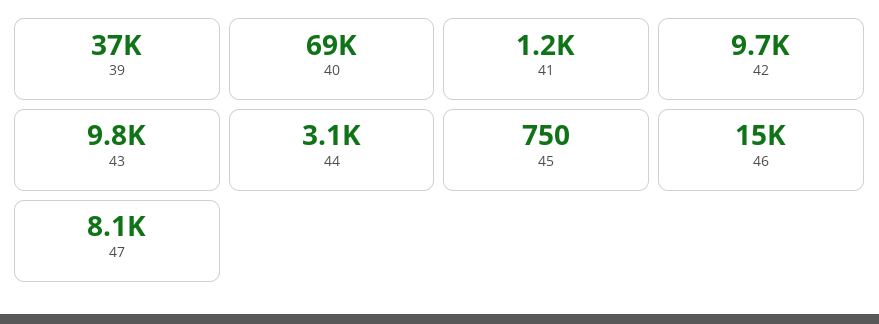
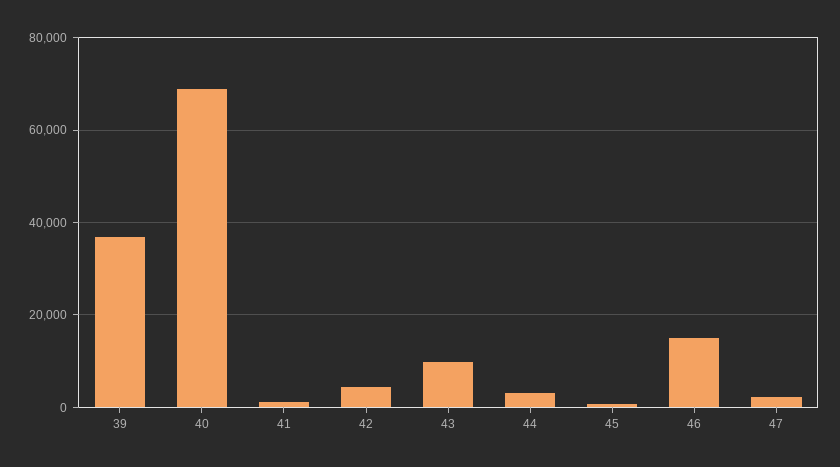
  {
    "39": 37000,
    "40": 69000,
    "41": 1200,
-   "42": 9700,
+   "42": 4000,
    "43": 9800,
    "44": 3100,
    "45": 750,
    "46": 15000,
-   "47": 8100
+   "47": 2000
  }

